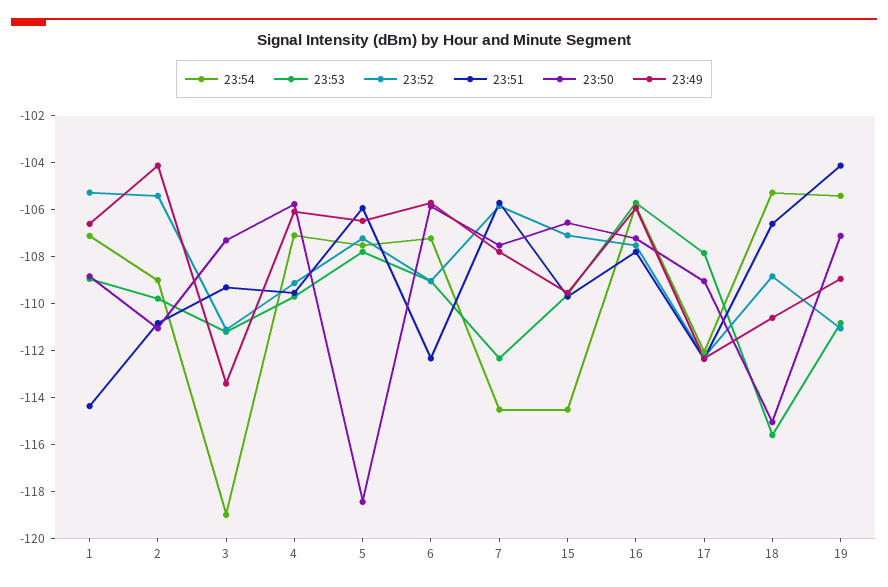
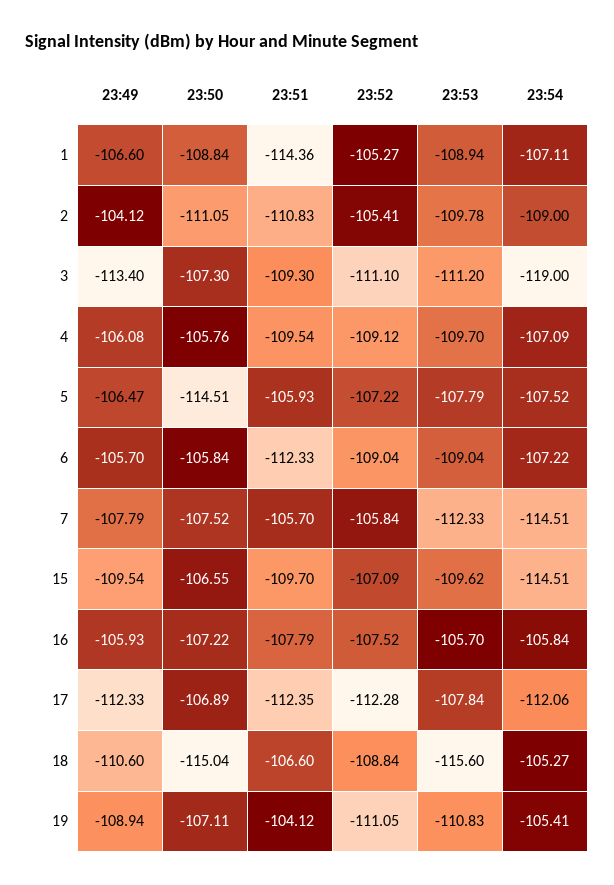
  {
    "23:54": {
      "1": -107.11,
      "2": -109,
      "3": -119,
      "4": -107.09,
      "5": -107.52,
      "6": -107.22,
      "7": -114.51,
      "15": -114.51,
      "16": -105.84,
      "17": -112.06,
      "18": -105.27,
      "19": -105.41
    },
    "23:53": {
      "1": -108.94,
      "2": -109.78,
      "3": -111.2,
      "4": -109.7,
      "5": -107.79,
      "6": -109.04,
      "7": -112.33,
      "15": -109.62,
      "16": -105.7,
      "17": -107.84,
      "18": -115.6,
      "19": -110.83
    },
    "23:52": {
      "1": -105.27,
      "2": -105.41,
      "3": -111.1,
      "4": -109.12,
      "5": -107.22,
      "6": -109.04,
      "7": -105.84,
      "15": -107.09,
      "16": -107.52,
      "17": -112.28,
      "18": -108.84,
      "19": -111.05
    },
    "23:51": {
      "1": -114.36,
      "2": -110.83,
      "3": -109.3,
      "4": -109.54,
      "5": -105.93,
      "6": -112.33,
      "7": -105.7,
      "15": -109.7,
      "16": -107.79,
      "17": -112.35,
      "18": -106.6,
      "19": -104.12
    },
    "23:50": {
      "1": -108.84,
      "2": -111.05,
      "3": -107.3,
      "4": -105.76,
-     "5": -118.5,
+     "5": -114.51,
      "6": -105.84,
      "7": -107.52,
      "15": -106.55,
      "16": -107.22,
-     "17": -109,
+     "17": -106.89,
      "18": -115.04,
      "19": -107.11
    },
    "23:49": {
      "1": -106.6,
      "2": -104.12,
      "3": -113.4,
      "4": -106.08,
      "5": -106.47,
      "6": -105.7,
      "7": -107.79,
      "15": -109.54,
      "16": -105.93,
      "17": -112.33,
      "18": -110.6,
      "19": -108.94
    }
  }

